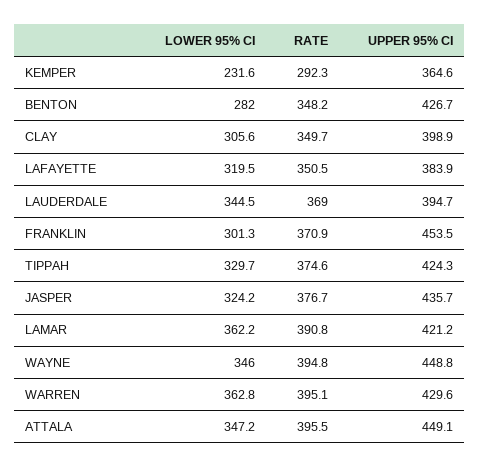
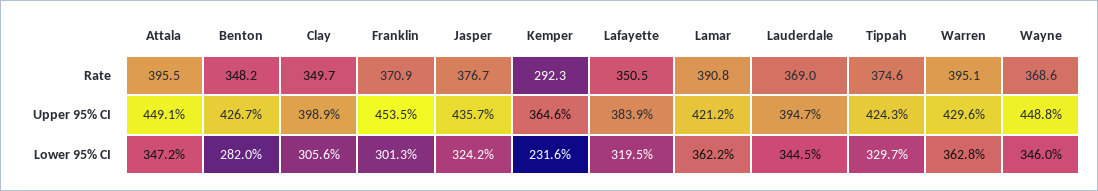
  {
    "LOWER 95% CI": {
      "KEMPER": 231.6,
      "BENTON": 282,
      "CLAY": 305.6,
      "LAFAYETTE": 319.5,
      "LAUDERDALE": 344.5,
      "FRANKLIN": 301.3,
      "TIPPAH": 329.7,
      "JASPER": 324.2,
      "LAMAR": 362.2,
      "WAYNE": 346,
      "WARREN": 362.8,
      "ATTALA": 347.2
    },
    "RATE": {
      "KEMPER": 292.3,
      "BENTON": 348.2,
      "CLAY": 349.7,
      "LAFAYETTE": 350.5,
      "LAUDERDALE": 369,
      "FRANKLIN": 370.9,
      "TIPPAH": 374.6,
      "JASPER": 376.7,
      "LAMAR": 390.8,
-     "WAYNE": 394.8,
+     "WAYNE": 368.6,
      "WARREN": 395.1,
      "ATTALA": 395.5
    },
    "UPPER 95% CI": {
      "KEMPER": 364.6,
      "BENTON": 426.7,
      "CLAY": 398.9,
      "LAFAYETTE": 383.9,
      "LAUDERDALE": 394.7,
      "FRANKLIN": 453.5,
      "TIPPAH": 424.3,
      "JASPER": 435.7,
      "LAMAR": 421.2,
      "WAYNE": 448.8,
      "WARREN": 429.6,
      "ATTALA": 449.1
    }
  }

